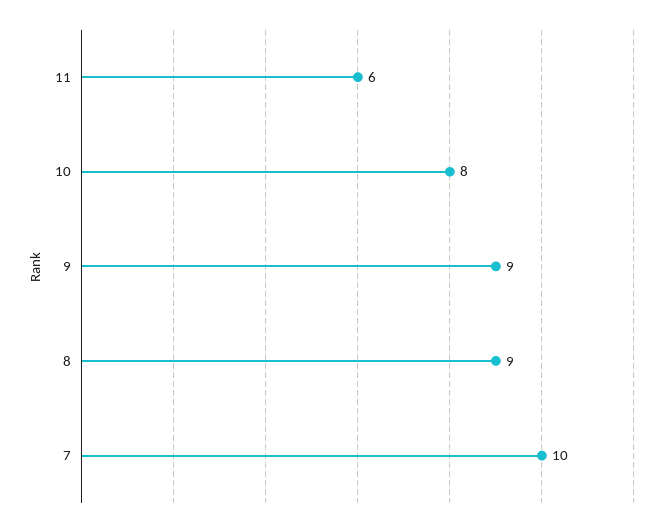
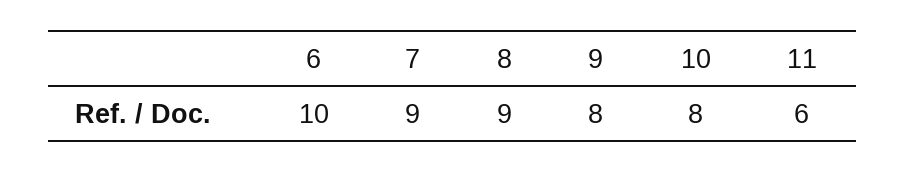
  {
    "11": 6,
    "10": 8,
-   "9": 9,
+   "9": 8,
    "8": 9,
-   "7": 10
+   "7": 9,
+   "6": 10
  }

